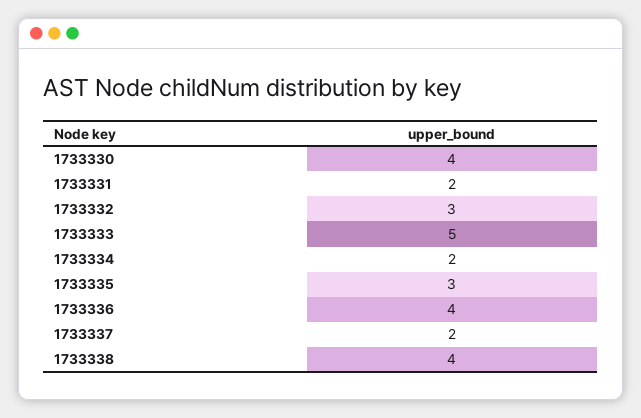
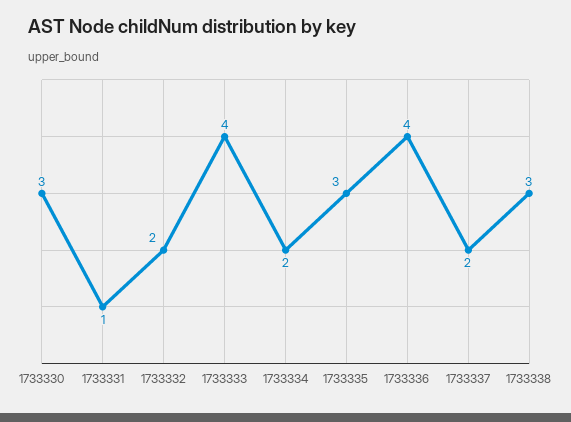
  {
-   "1733330": 4,
+   "1733330": 3,
-   "1733331": 2,
+   "1733331": 1,
-   "1733332": 3,
+   "1733332": 2,
-   "1733333": 5,
+   "1733333": 4,
    "1733334": 2,
    "1733335": 3,
    "1733336": 4,
    "1733337": 2,
-   "1733338": 4
+   "1733338": 3
  }

